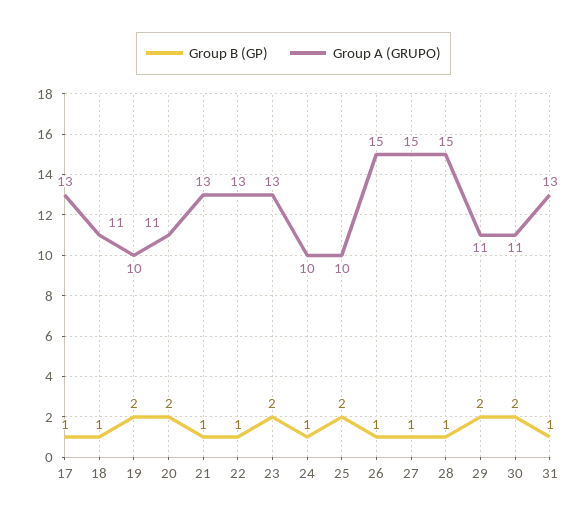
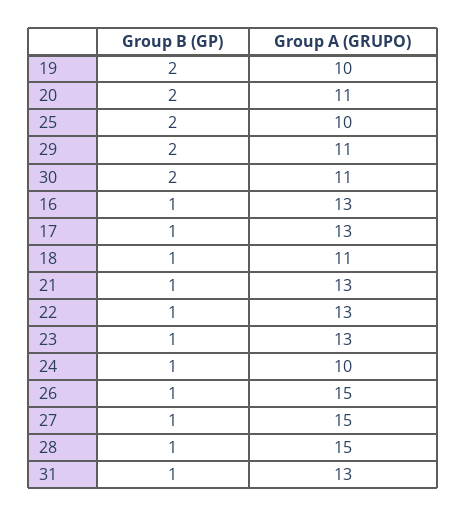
  {
    "Group B (GP)": {
      "17": 1,
      "18": 1,
      "19": 2,
      "20": 2,
      "21": 1,
      "22": 1,
-     "23": 2,
+     "23": 1,
      "24": 1,
      "25": 2,
      "26": 1,
      "27": 1,
      "28": 1,
      "29": 2,
      "30": 2,
-     "31": 1
+     "31": 1,
+     "16": 1
    },
    "Group A (GRUPO)": {
      "17": 13,
      "18": 11,
      "19": 10,
      "20": 11,
      "21": 13,
      "22": 13,
      "23": 13,
      "24": 10,
      "25": 10,
      "26": 15,
      "27": 15,
      "28": 15,
      "29": 11,
      "30": 11,
-     "31": 13
+     "31": 13,
+     "16": 13
    }
  }

